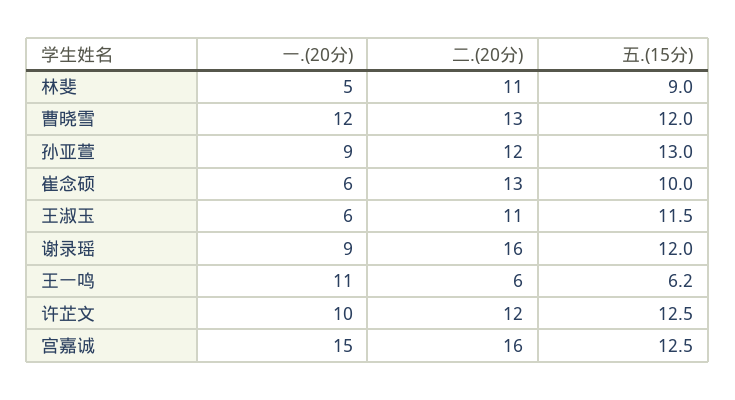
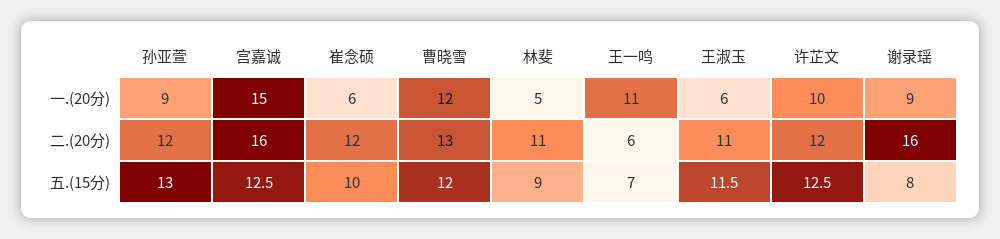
  {
    "一.(20分)": {
      "林斐": 5,
      "曹晓雪": 12,
      "孙亚萱": 9,
      "崔念硕": 6,
      "王淑玉": 6,
      "谢录瑶": 9,
      "王一鸣": 11,
      "许芷文": 10,
      "宫嘉诚": 15
    },
    "二.(20分)": {
      "林斐": 11,
      "曹晓雪": 13,
      "孙亚萱": 12,
-     "崔念硕": 13,
+     "崔念硕": 12,
      "王淑玉": 11,
      "谢录瑶": 16,
      "王一鸣": 6,
      "许芷文": 12,
      "宫嘉诚": 16
    },
    "五.(15分)": {
      "林斐": 9,
      "曹晓雪": 12,
      "孙亚萱": 13,
      "崔念硕": 10,
      "王淑玉": 11.5,
-     "谢录瑶": 12,
+     "谢录瑶": 8,
-     "王一鸣": 6.2,
+     "王一鸣": 7,
      "许芷文": 12.5,
      "宫嘉诚": 12.5
    }
  }

